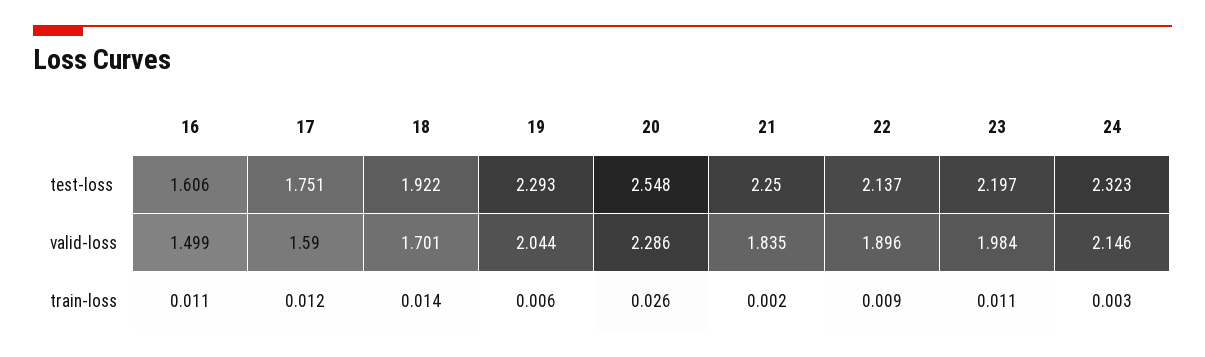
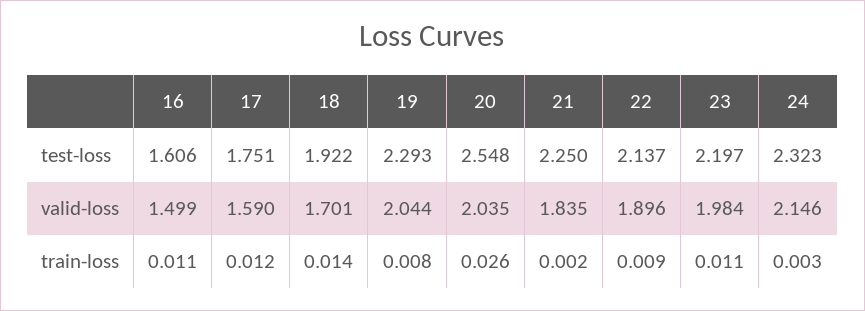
  {
    "16": {
      "test-loss": 1.606,
      "valid-loss": 1.499,
      "train-loss": 0.011
    },
    "17": {
      "test-loss": 1.751,
      "valid-loss": 1.59,
      "train-loss": 0.012
    },
    "18": {
      "test-loss": 1.922,
      "valid-loss": 1.701,
      "train-loss": 0.014
    },
    "19": {
      "test-loss": 2.293,
      "valid-loss": 2.044,
-     "train-loss": 0.006
+     "train-loss": 0.008
    },
    "20": {
      "test-loss": 2.548,
-     "valid-loss": 2.286,
+     "valid-loss": 2.035,
      "train-loss": 0.026
    },
    "21": {
      "test-loss": 2.25,
      "valid-loss": 1.835,
      "train-loss": 0.002
    },
    "22": {
      "test-loss": 2.137,
      "valid-loss": 1.896,
      "train-loss": 0.009
    },
    "23": {
      "test-loss": 2.197,
      "valid-loss": 1.984,
      "train-loss": 0.011
    },
    "24": {
      "test-loss": 2.323,
      "valid-loss": 2.146,
      "train-loss": 0.003
    }
  }

